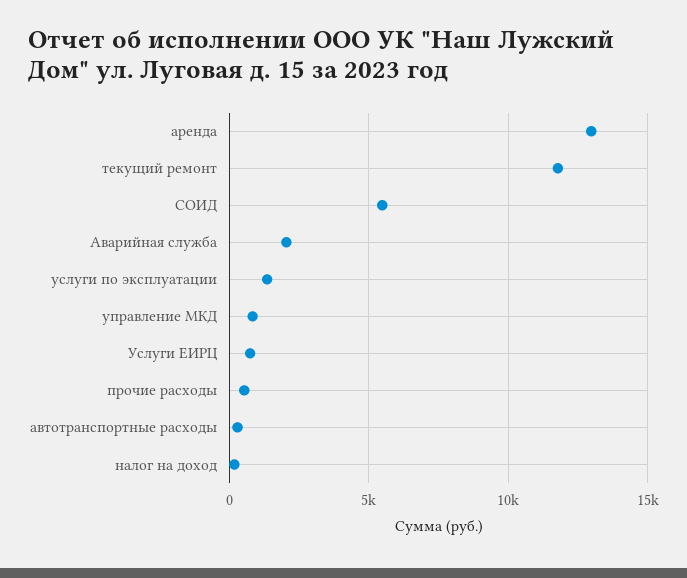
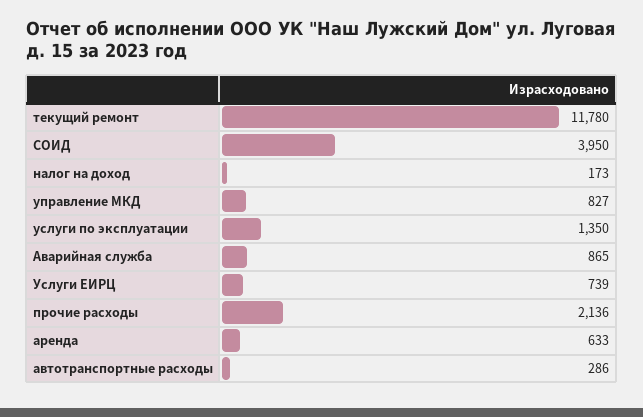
  {
-   "аренда": 13000,
+   "аренда": 633,
    "текущий ремонт": 11780,
-   "СОИД": 5500,
+   "СОИД": 3950,
-   "Аварийная служба": 2000,
+   "Аварийная служба": 865,
    "услуги по эксплуатации": 1350,
    "управление МКД": 827,
    "Услуги ЕИРЦ": 739,
-   "прочие расходы": 500,
+   "прочие расходы": 2136,
    "автотранспортные расходы": 286,
    "налог на доход": 173
  }

